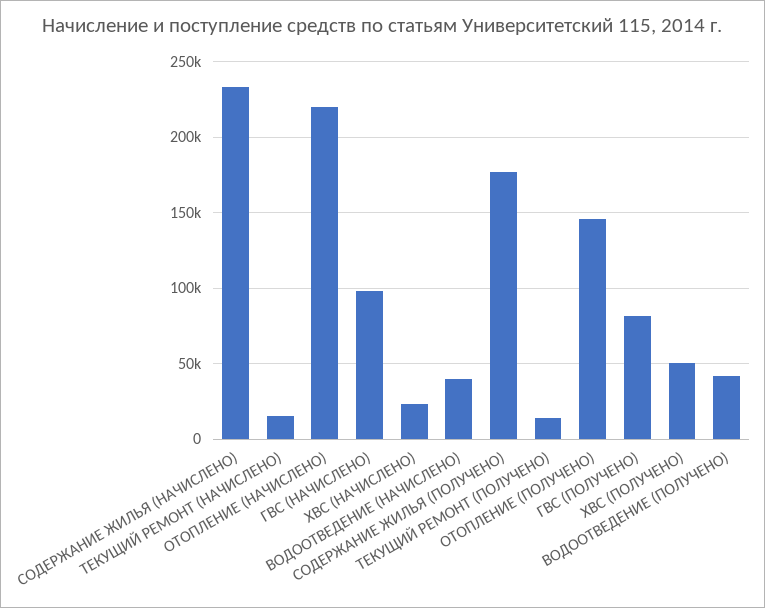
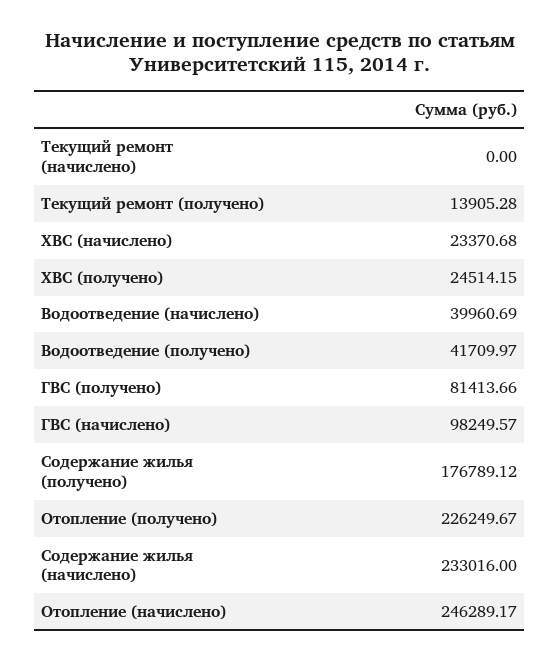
  {
    "СОДЕРЖАНИЕ ЖИЛЬЯ (НАЧИСЛЕНО)": 233016,
-   "ТЕКУЩИЙ РЕМОНТ (НАЧИСЛЕНО)": 15000,
+   "ТЕКУЩИЙ РЕМОНТ (НАЧИСЛЕНО)": 0,
-   "ОТОПЛЕНИЕ (НАЧИСЛЕНО)": 220000,
+   "ОТОПЛЕНИЕ (НАЧИСЛЕНО)": 246289.17,
    "ГВС (НАЧИСЛЕНО)": 98249.57,
    "ХВС (НАЧИСЛЕНО)": 23370.68,
    "ВОДООТВЕДЕНИЕ (НАЧИСЛЕНО)": 39960.69,
    "СОДЕРЖАНИЕ ЖИЛЬЯ (ПОЛУЧЕНО)": 176789.12,
    "ТЕКУЩИЙ РЕМОНТ (ПОЛУЧЕНО)": 13905.28,
-   "ОТОПЛЕНИЕ (ПОЛУЧЕНО)": 145000,
+   "ОТОПЛЕНИЕ (ПОЛУЧЕНО)": 226249.67,
    "ГВС (ПОЛУЧЕНО)": 81413.66,
-   "ХВС (ПОЛУЧЕНО)": 50000,
+   "ХВС (ПОЛУЧЕНО)": 24514.15,
    "ВОДООТВЕДЕНИЕ (ПОЛУЧЕНО)": 41709.97
  }

